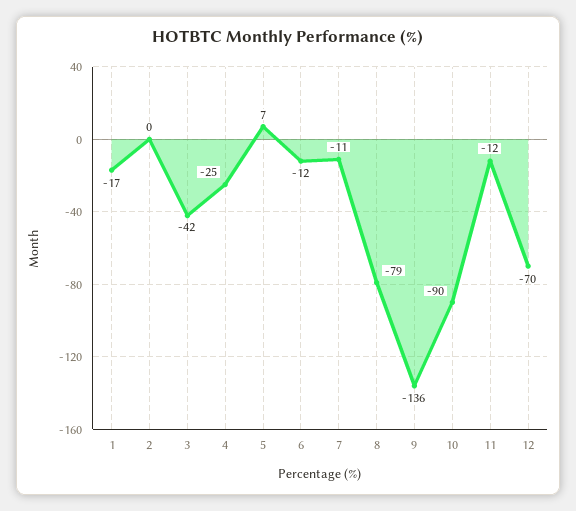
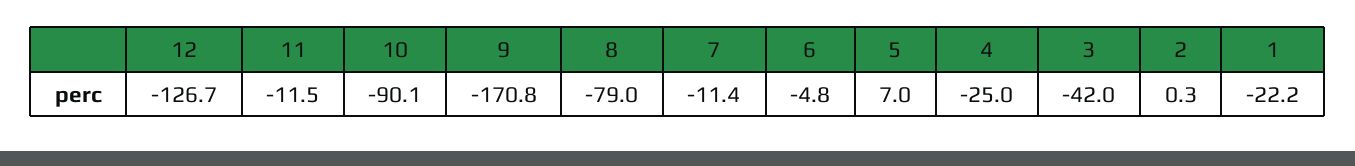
  {
-   "1": -17,
+   "1": -22.2,
    "2": 0.3,
    "3": -42,
    "4": -25,
    "5": 7,
-   "6": -12,
+   "6": -4.8,
    "7": -11.4,
    "8": -79,
-   "9": -136,
+   "9": -170.8,
    "10": -90.1,
    "11": -11.5,
-   "12": -70
+   "12": -126.7
  }

